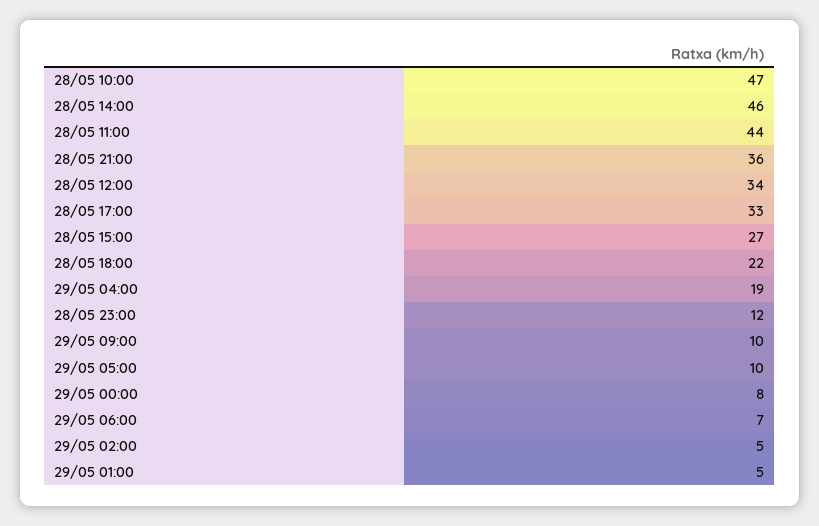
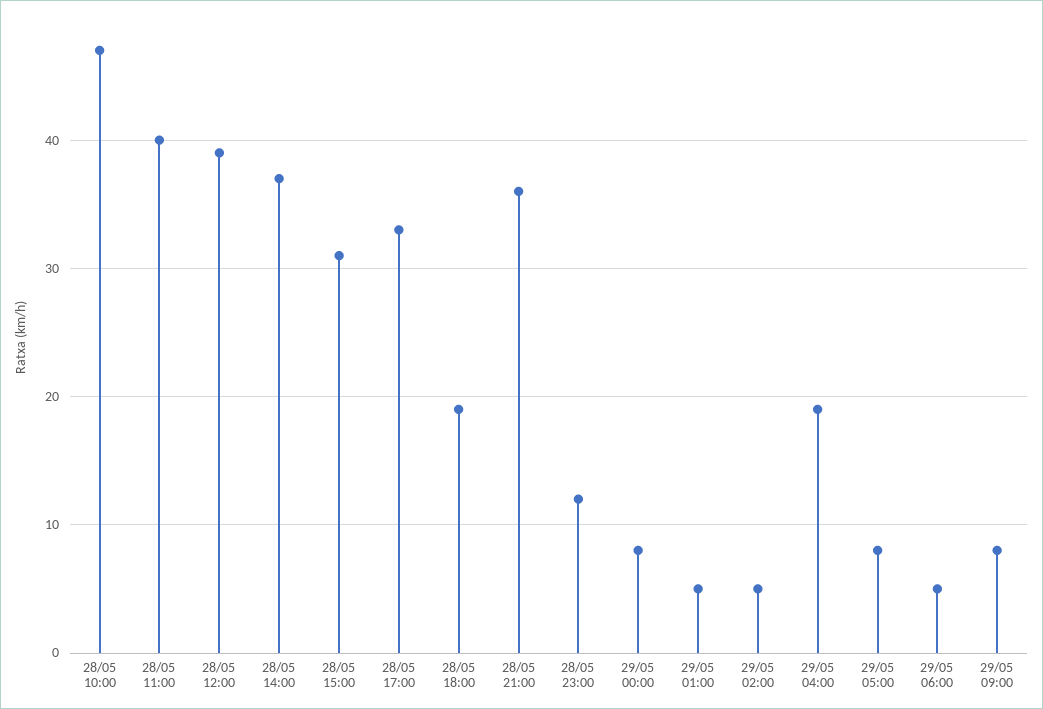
  {
    "28/05 10:00": 47,
-   "28/05 14:00": 46,
+   "28/05 14:00": 37,
-   "28/05 11:00": 44,
+   "28/05 11:00": 40,
    "28/05 21:00": 36,
-   "28/05 12:00": 34,
+   "28/05 12:00": 39,
    "28/05 17:00": 33,
-   "28/05 15:00": 27,
+   "28/05 15:00": 31,
-   "28/05 18:00": 22,
+   "28/05 18:00": 19,
    "29/05 04:00": 19,
    "28/05 23:00": 12,
-   "29/05 09:00": 10,
+   "29/05 09:00": 8,
-   "29/05 05:00": 10,
+   "29/05 05:00": 8,
    "29/05 00:00": 8,
-   "29/05 06:00": 7,
+   "29/05 06:00": 5,
    "29/05 02:00": 5,
    "29/05 01:00": 5
  }

